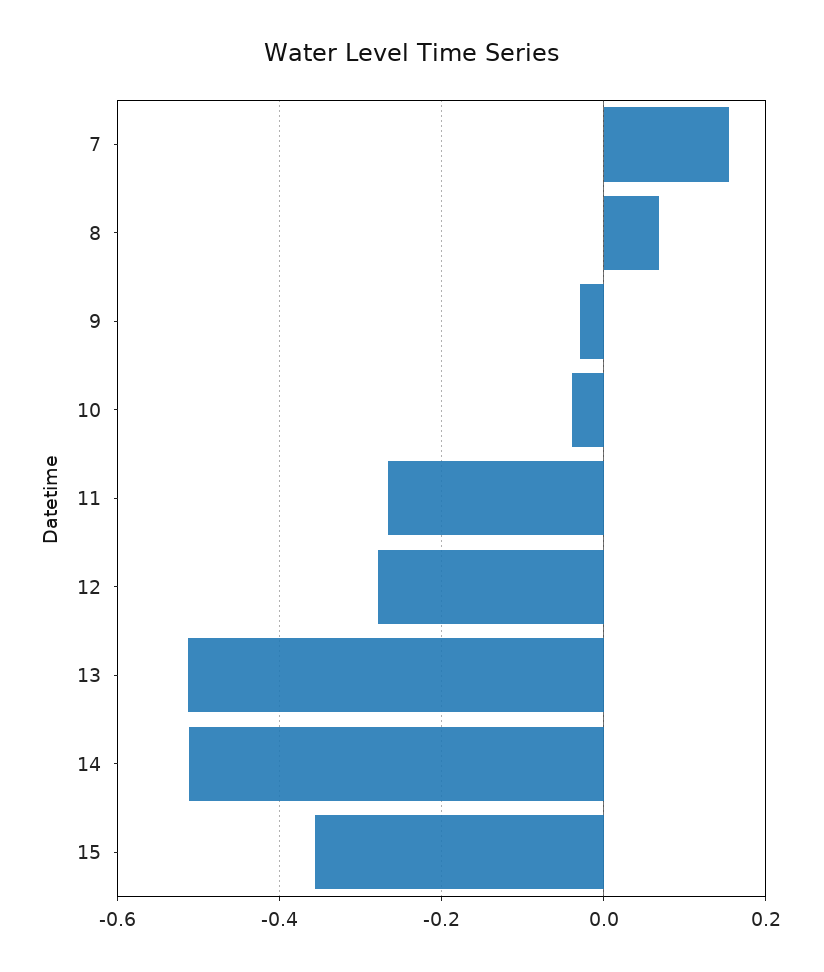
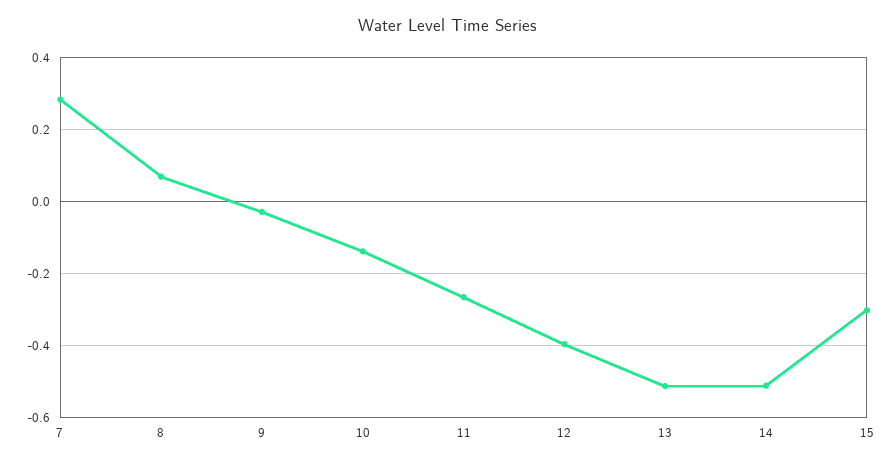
  {
-   "7": 0.16,
+   "7": 0.28,
    "8": 0.06,
    "9": -0.02,
-   "10": -0.04,
+   "10": -0.14,
    "11": -0.26,
-   "12": -0.28,
+   "12": -0.4,
    "13": -0.52,
    "14": -0.52,
-   "15": -0.36
+   "15": -0.3
  }

